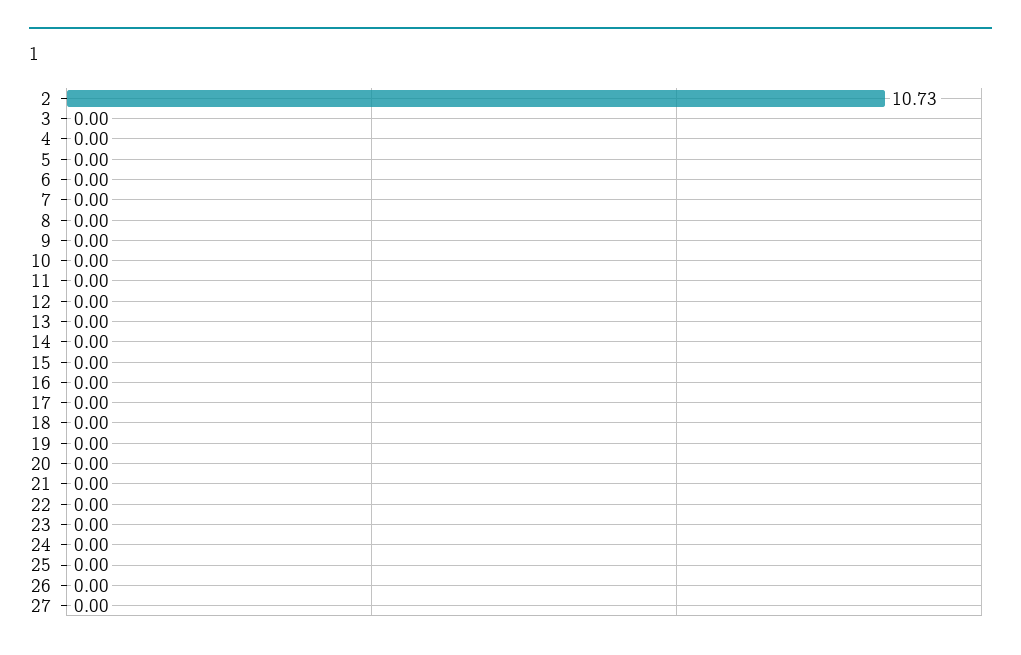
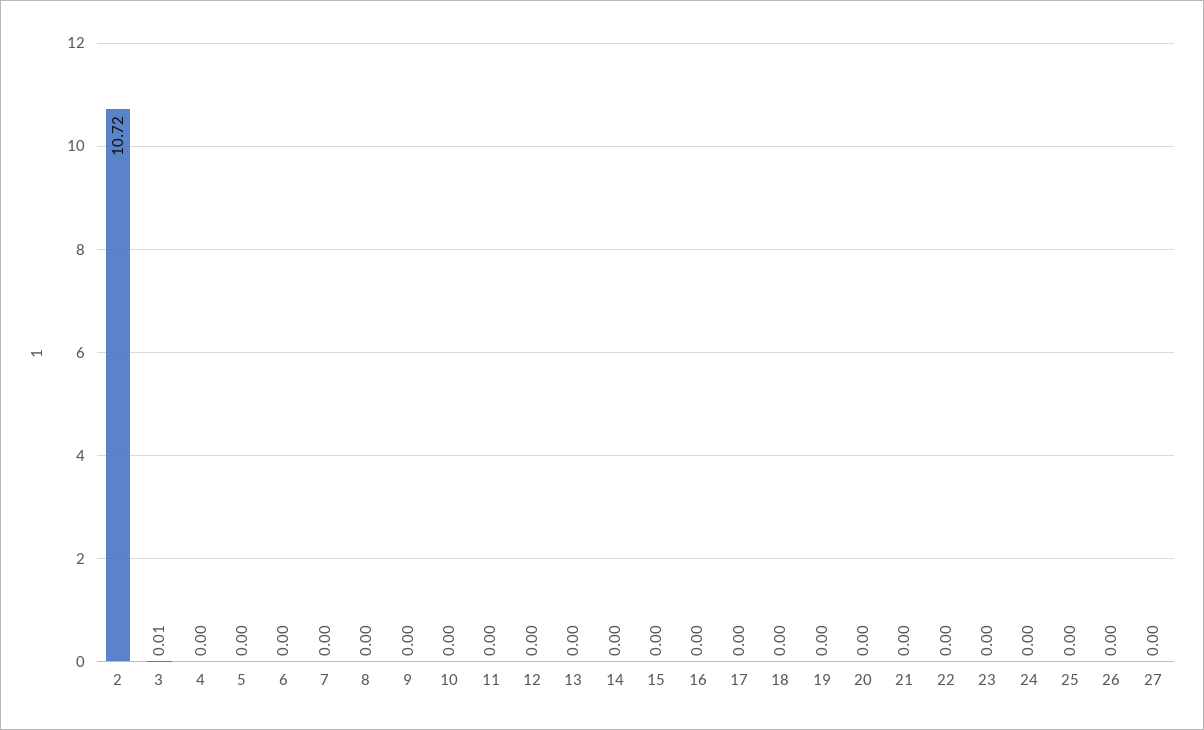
  {
-   "2": 10.73,
+   "2": 10.72,
-   "3": 0,
+   "3": 0.01,
    "4": 0,
    "5": 0,
    "6": 0,
    "7": 0,
    "8": 0,
    "9": 0,
    "10": 0,
    "11": 0,
    "12": 0,
    "13": 0,
    "14": 0,
    "15": 0,
    "16": 0,
    "17": 0,
    "18": 0,
    "19": 0,
    "20": 0,
    "21": 0,
    "22": 0,
    "23": 0,
    "24": 0,
    "25": 0,
    "26": 0,
    "27": 0
  }

